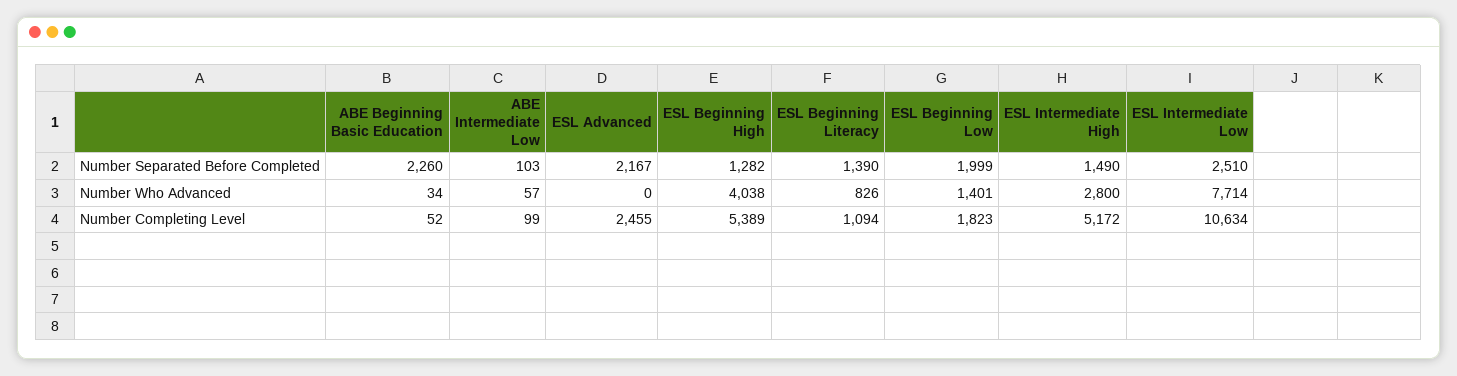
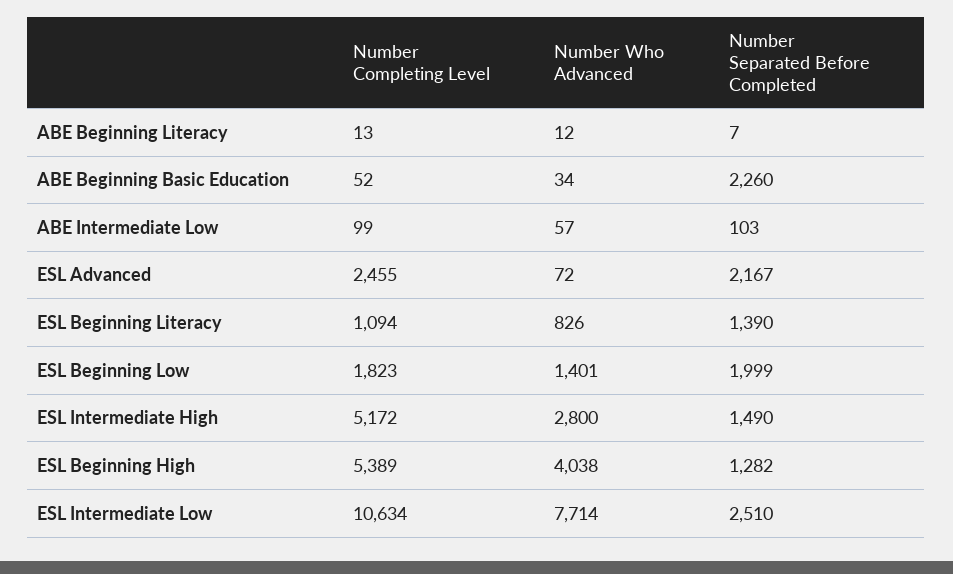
  {
    "ABE Beginning Basic Education": {
      "Number Separated Before Completed": 2260,
      "Number Who Advanced": 34,
      "Number Completing Level": 52
    },
    "ABE Intermediate Low": {
      "Number Separated Before Completed": 103,
      "Number Who Advanced": 57,
      "Number Completing Level": 99
    },
    "ESL Advanced": {
      "Number Separated Before Completed": 2167,
-     "Number Who Advanced": 0,
+     "Number Who Advanced": 72,
      "Number Completing Level": 2455
    },
    "ESL Beginning High": {
      "Number Separated Before Completed": 1282,
      "Number Who Advanced": 4038,
      "Number Completing Level": 5389
    },
    "ESL Beginning Literacy": {
      "Number Separated Before Completed": 1390,
      "Number Who Advanced": 826,
      "Number Completing Level": 1094
    },
    "ESL Beginning Low": {
      "Number Separated Before Completed": 1999,
      "Number Who Advanced": 1401,
      "Number Completing Level": 1823
    },
    "ESL Intermediate High": {
      "Number Separated Before Completed": 1490,
      "Number Who Advanced": 2800,
      "Number Completing Level": 5172
    },
    "ESL Intermediate Low": {
      "Number Separated Before Completed": 2510,
      "Number Who Advanced": 7714,
      "Number Completing Level": 10634
-   }
+   },
+   "ABE Beginning Literacy": {
+     "Number Completing Level": 13,
+     "Number Who Advanced": 12,
+     "Number Separated Before Completed": 7
+   }
  }

